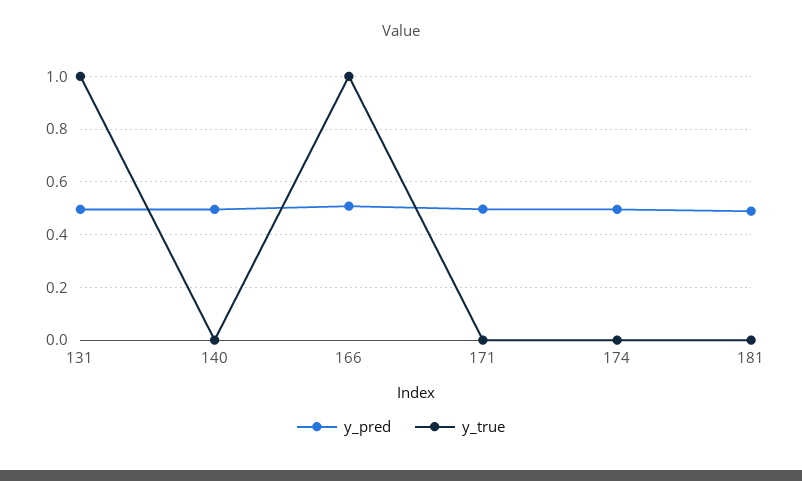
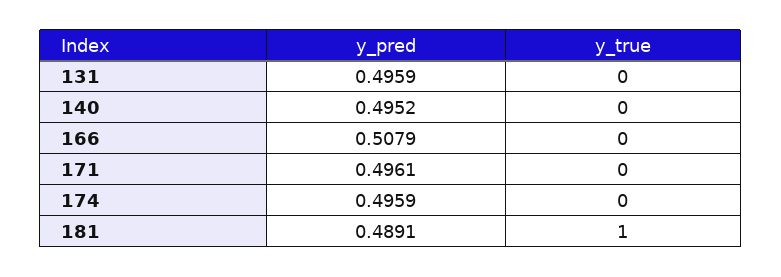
  {
    "y_pred": {
      "131": 0.4959,
      "140": 0.4952,
      "166": 0.5079,
      "171": 0.4961,
      "174": 0.4959,
      "181": 0.4891
    },
    "y_true": {
-     "131": 1,
+     "131": 0,
      "140": 0,
-     "166": 1,
+     "166": 0,
      "171": 0,
      "174": 0,
-     "181": 0
+     "181": 1
    }
  }

